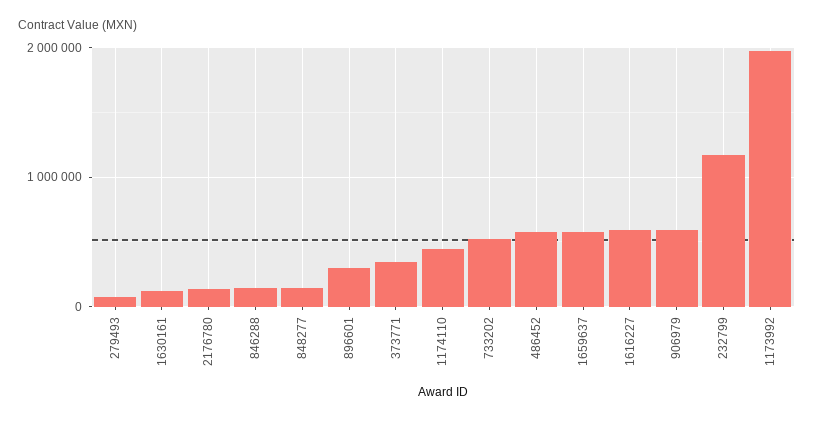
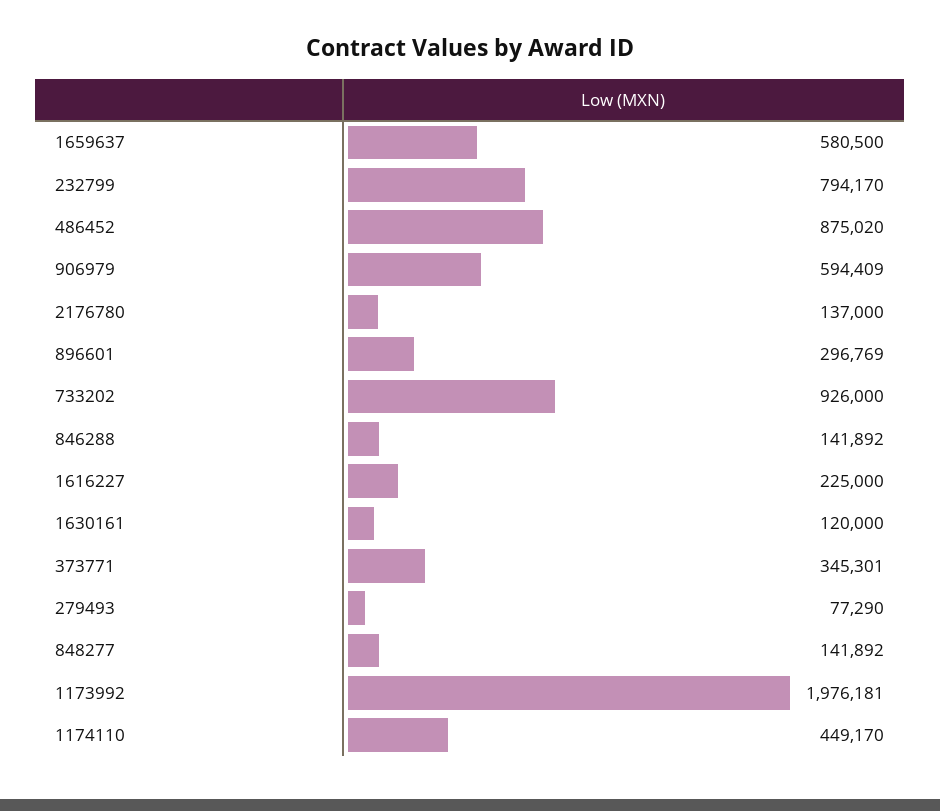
  {
    "279493": 77290,
    "1630161": 120000,
    "2176780": 137000,
    "846288": 141892,
    "848277": 141892,
    "896601": 296769,
    "373771": 345301,
    "1174110": 449170,
-   "733202": 500000,
+   "733202": 926000,
-   "486452": 600000,
+   "486452": 875020,
    "1659637": 580500,
-   "1616227": 600000,
+   "1616227": 225000,
    "906979": 594409,
-   "232799": 1200000,
+   "232799": 794170,
    "1173992": 1976181
  }

